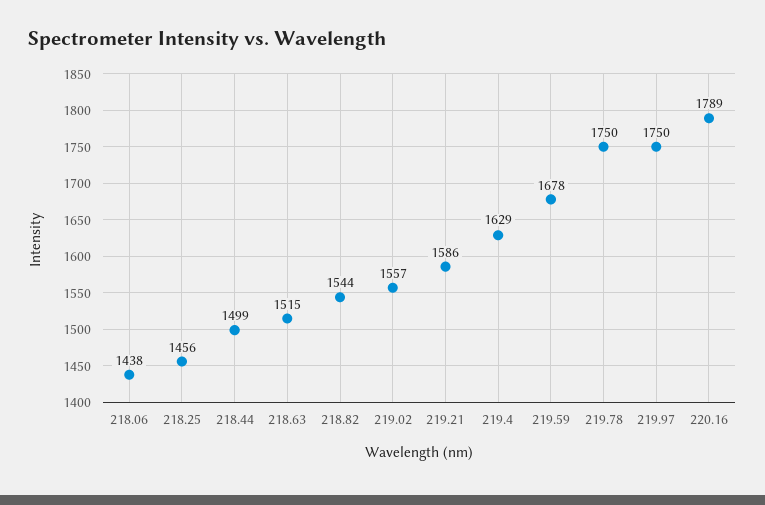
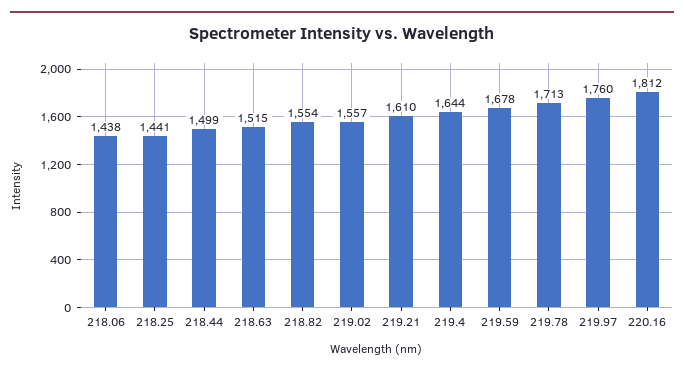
  {
    "218.06": 1438,
-   "218.25": 1456,
+   "218.25": 1441,
    "218.44": 1499,
    "218.63": 1515,
-   "218.82": 1544,
+   "218.82": 1554,
    "219.02": 1557,
-   "219.21": 1586,
+   "219.21": 1610,
-   "219.4": 1629,
+   "219.4": 1644,
    "219.59": 1678,
-   "219.78": 1750,
+   "219.78": 1713,
-   "219.97": 1750,
+   "219.97": 1760,
-   "220.16": 1789
+   "220.16": 1812
  }

